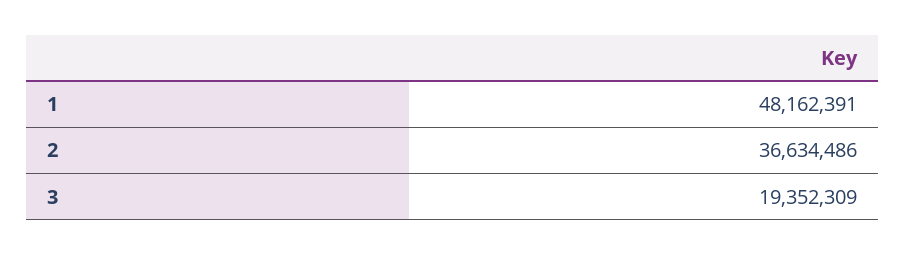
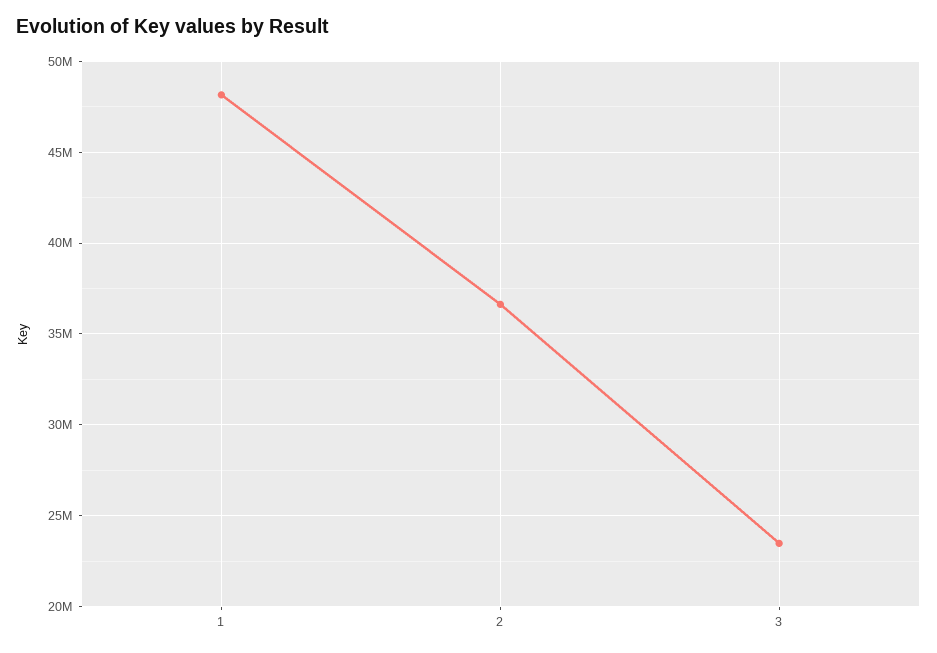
  {
    "1": 48162391,
    "2": 36634486,
-   "3": 19352309
+   "3": 23500000
  }

